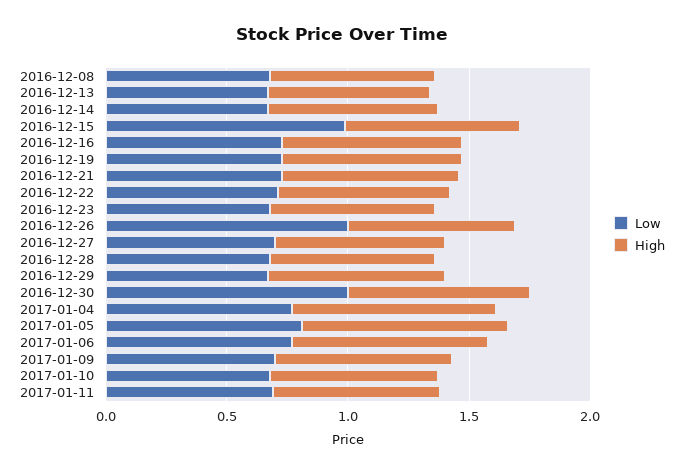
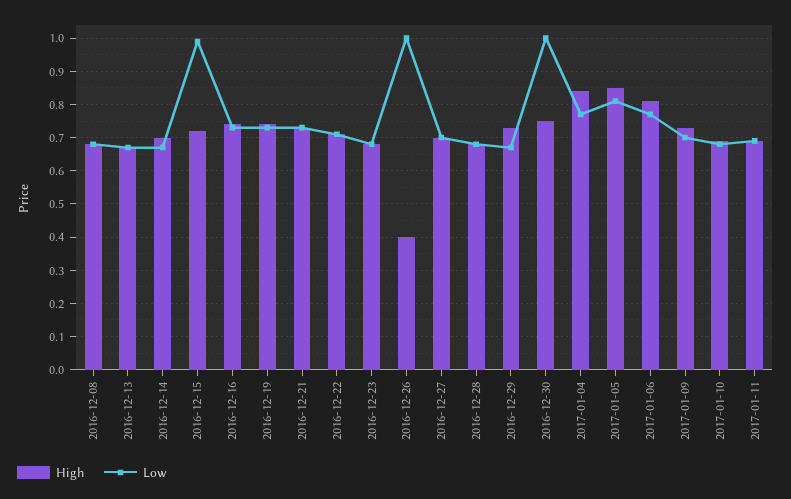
  {
    "Low": {
      "2016-12-08": 0.7,
      "2016-12-13": 0.65,
      "2016-12-14": 0.65,
      "2016-12-15": 1,
      "2016-12-16": 0.75,
      "2016-12-19": 0.75,
      "2016-12-21": 0.75,
      "2016-12-22": 0.7,
      "2016-12-23": 0.7,
      "2016-12-26": 1,
      "2016-12-27": 0.7,
      "2016-12-28": 0.7,
      "2016-12-29": 0.65,
      "2016-12-30": 1,
      "2017-01-04": 0.75,
      "2017-01-05": 0.8,
      "2017-01-06": 0.75,
      "2017-01-09": 0.7,
      "2017-01-10": 0.7,
      "2017-01-11": 0.7
    },
    "High": {
      "2016-12-08": 0.7,
      "2016-12-13": 0.65,
      "2016-12-14": 0.7,
      "2016-12-15": 0.7,
      "2016-12-16": 0.75,
      "2016-12-19": 0.75,
      "2016-12-21": 0.75,
      "2016-12-22": 0.7,
      "2016-12-23": 0.7,
-     "2016-12-26": 0.7,
+     "2016-12-26": 0.4,
      "2016-12-27": 0.7,
      "2016-12-28": 0.7,
      "2016-12-29": 0.75,
      "2016-12-30": 0.75,
      "2017-01-04": 0.85,
      "2017-01-05": 0.85,
      "2017-01-06": 0.8,
      "2017-01-09": 0.75,
      "2017-01-10": 0.7,
      "2017-01-11": 0.7
    }
  }

